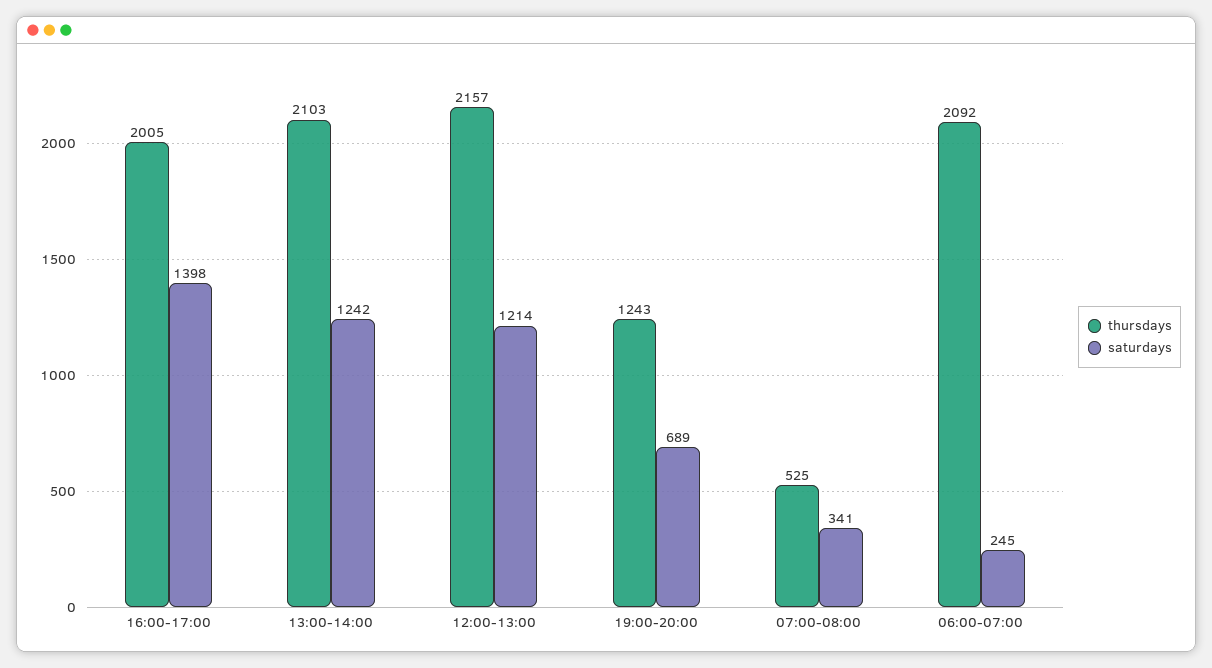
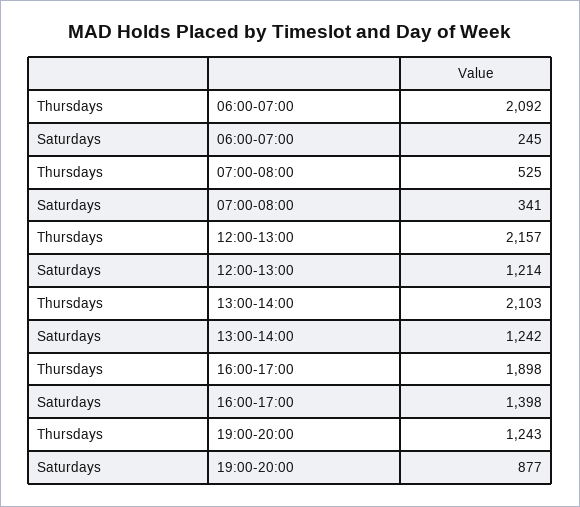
  {
    "thursdays": {
-     "16:00-17:00": 2005,
+     "16:00-17:00": 1898,
      "13:00-14:00": 2103,
      "12:00-13:00": 2157,
      "19:00-20:00": 1243,
      "07:00-08:00": 525,
      "06:00-07:00": 2092
    },
    "saturdays": {
      "16:00-17:00": 1398,
      "13:00-14:00": 1242,
      "12:00-13:00": 1214,
-     "19:00-20:00": 689,
+     "19:00-20:00": 877,
      "07:00-08:00": 341,
      "06:00-07:00": 245
    }
  }

